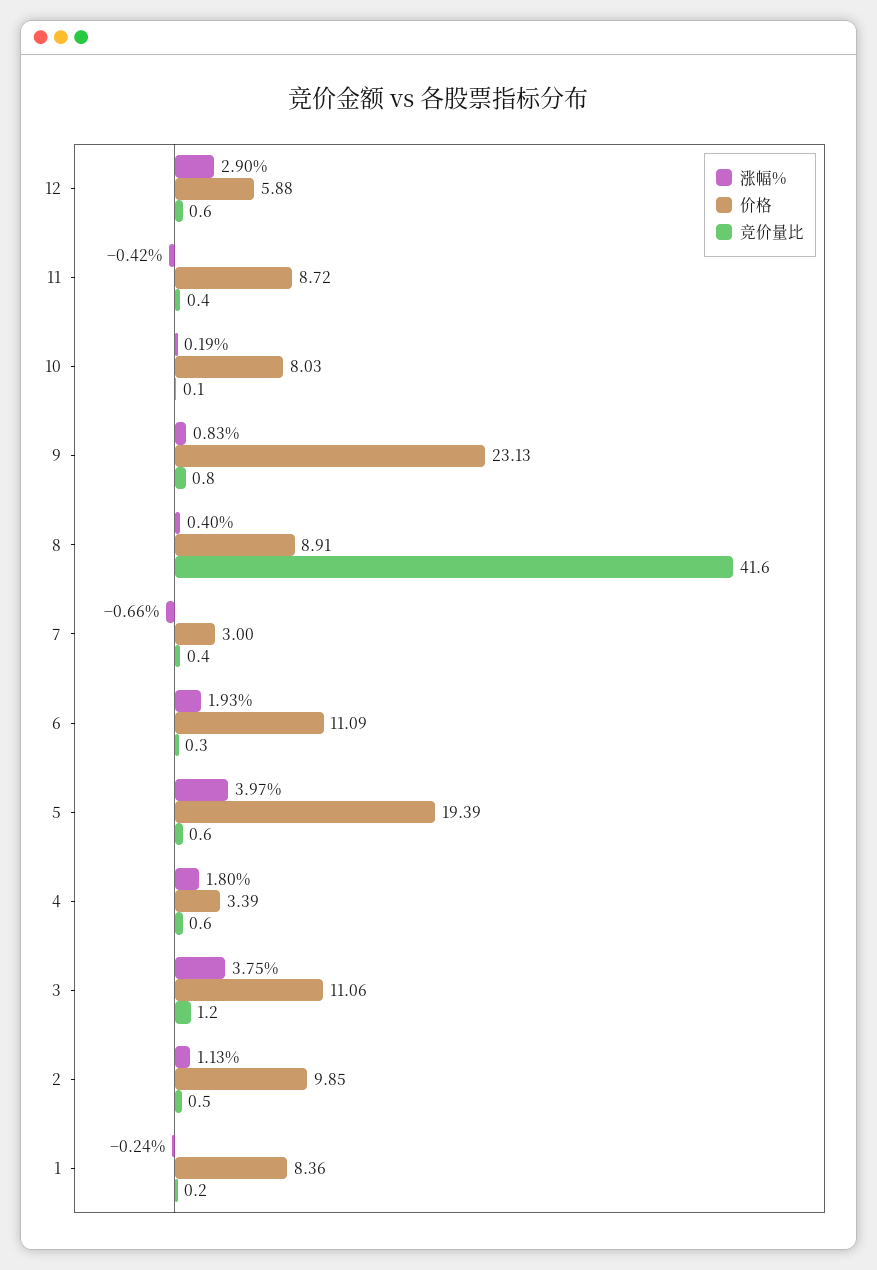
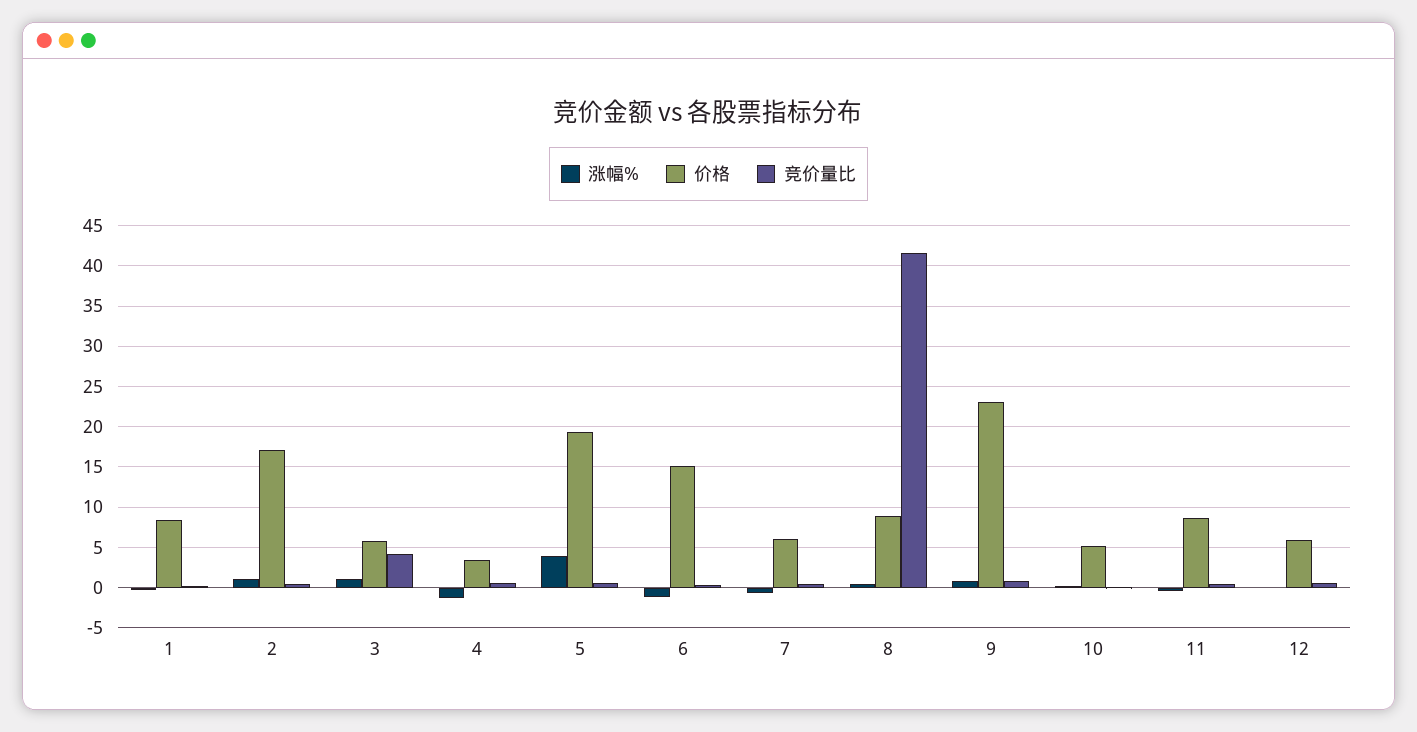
  {
    "涨幅%": {
-     "12": 2.9,
+     "12": 0,
      "11": -0.42,
      "10": 0.19,
      "9": 0.83,
      "8": 0.4,
      "7": -0.66,
-     "6": 1.93,
+     "6": -1,
      "5": 3.97,
-     "4": 1.8,
+     "4": -1,
-     "3": 3.75,
+     "3": 1,
      "2": 1.13,
      "1": -0.24
    },
    "价格": {
      "12": 5.88,
      "11": 8.72,
-     "10": 8.03,
+     "10": 5,
      "9": 23.13,
      "8": 8.91,
-     "7": 3,
+     "7": 6,
-     "6": 11.09,
+     "6": 15,
      "5": 19.39,
      "4": 3.39,
-     "3": 11.06,
+     "3": 6,
-     "2": 9.85,
+     "2": 17,
      "1": 8.36
    },
    "竞价量比": {
      "12": 0.6,
      "11": 0.4,
      "10": 0.1,
      "9": 0.8,
      "8": 41.6,
      "7": 0.4,
      "6": 0.3,
      "5": 0.6,
      "4": 0.6,
-     "3": 1.2,
+     "3": 4,
      "2": 0.5,
      "1": 0.2
    }
  }

